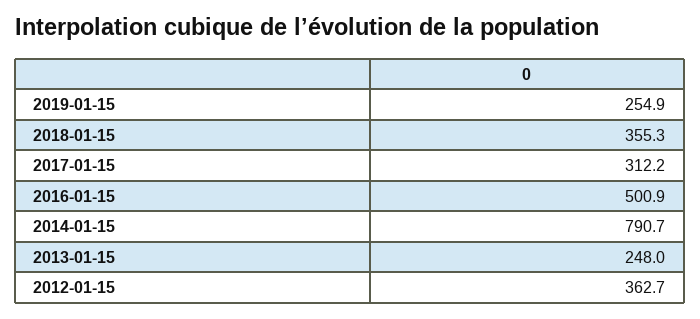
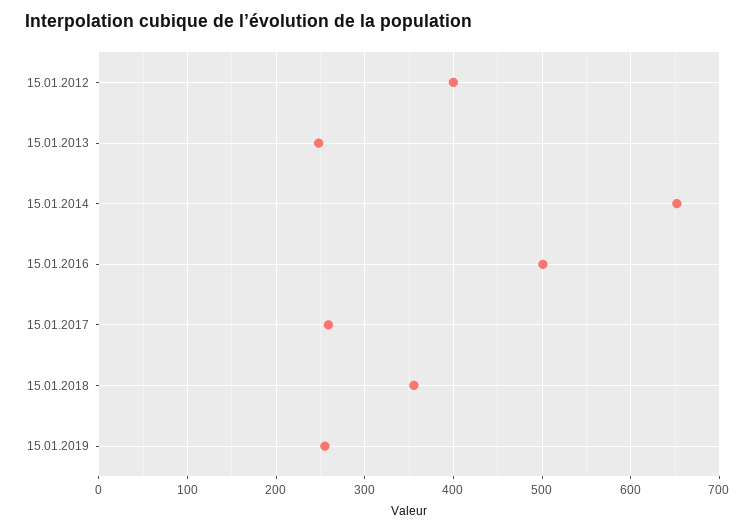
  {
    "2019-01-15": 254.9,
    "2018-01-15": 355.3,
-   "2017-01-15": 312.2,
+   "2017-01-15": 260,
    "2016-01-15": 500.9,
-   "2014-01-15": 790.7,
+   "2014-01-15": 650,
    "2013-01-15": 248,
-   "2012-01-15": 362.7
+   "2012-01-15": 400
  }

